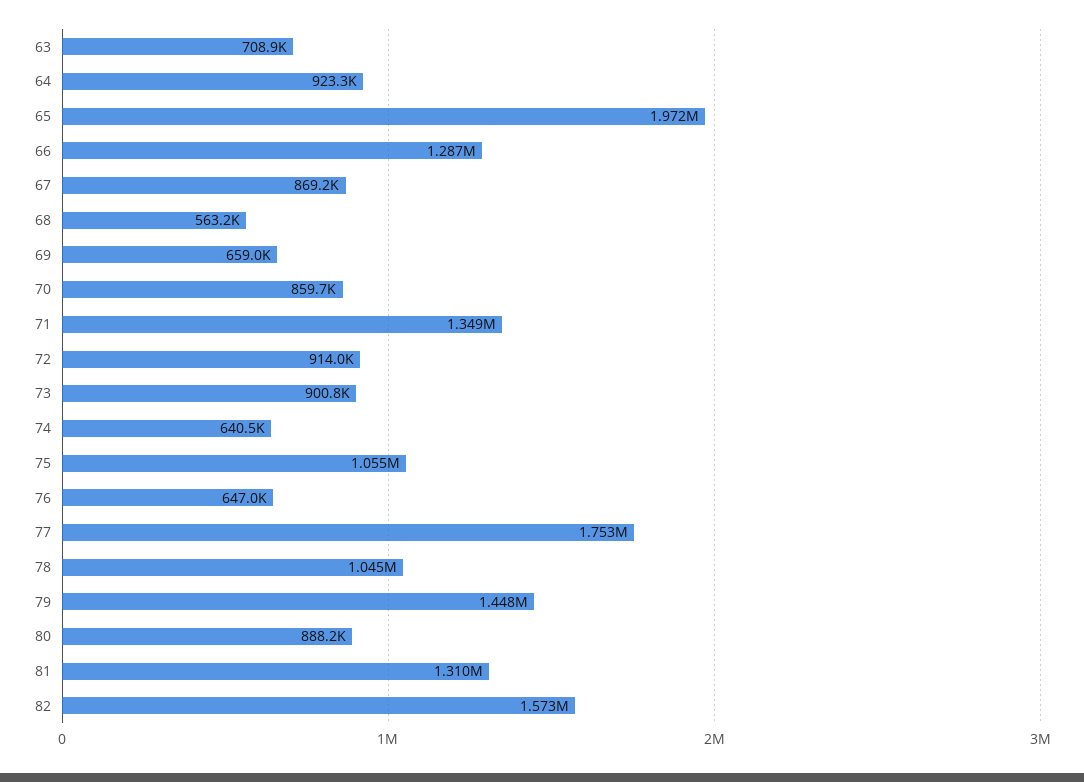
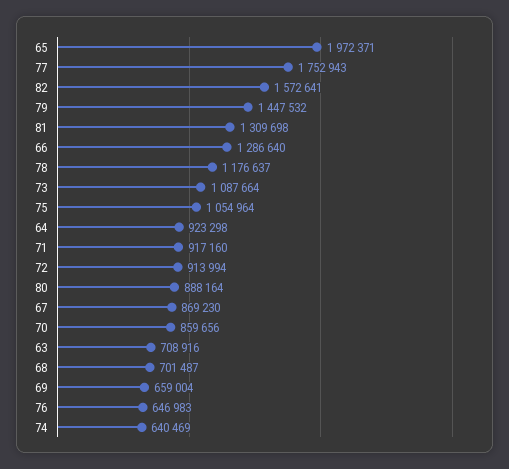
  {
    "63": 708916,
    "64": 923298,
    "65": 1972371,
    "66": 1286640,
    "67": 869230,
-   "68": 563200,
+   "68": 701487,
    "69": 659004,
    "70": 859656,
-   "71": 1349000,
+   "71": 917160,
    "72": 913994,
-   "73": 900800,
+   "73": 1087664,
    "74": 640469,
    "75": 1054964,
    "76": 646983,
    "77": 1752943,
-   "78": 1045000,
+   "78": 1176637,
    "79": 1447532,
    "80": 888164,
    "81": 1309698,
    "82": 1572641
  }

